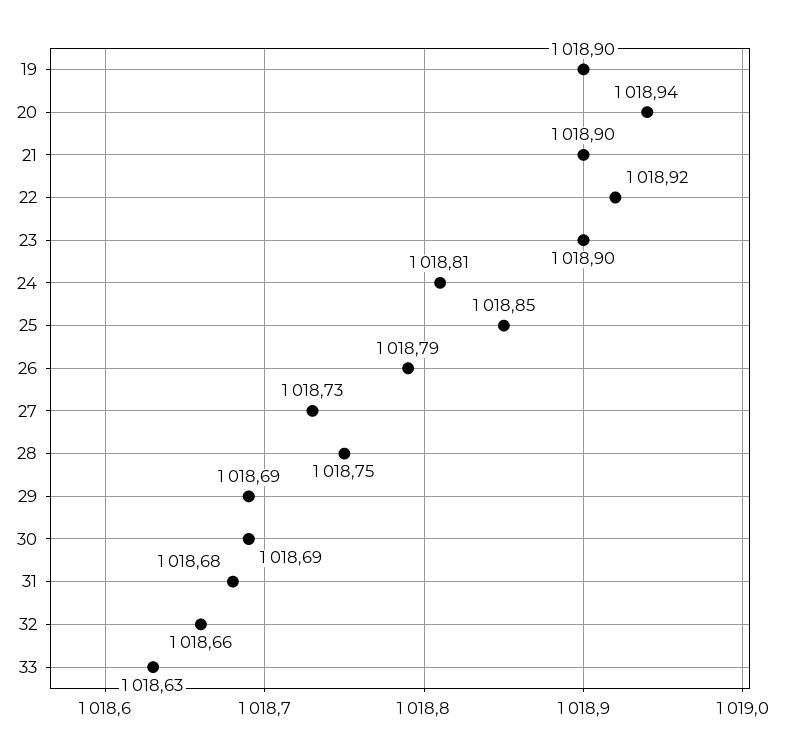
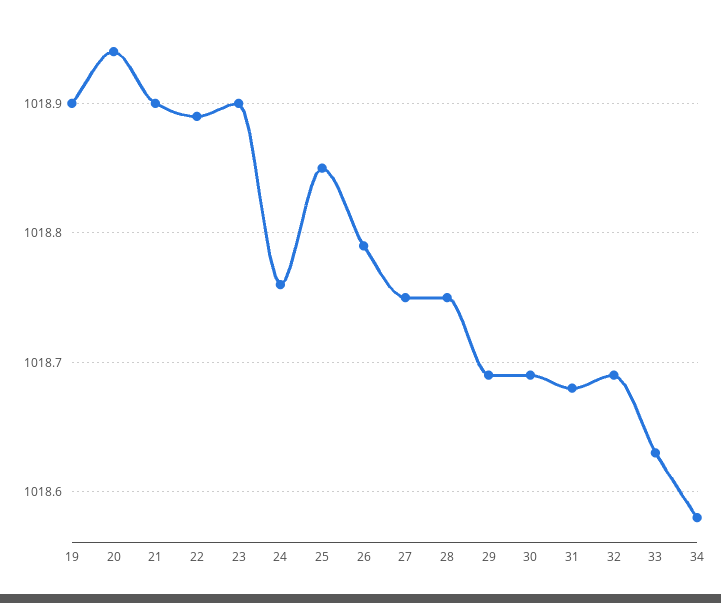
  {
    "19": 1018.9,
    "20": 1018.94,
    "21": 1018.9,
-   "22": 1018.92,
+   "22": 1018.89,
    "23": 1018.9,
-   "24": 1018.81,
+   "24": 1018.76,
    "25": 1018.85,
    "26": 1018.79,
-   "27": 1018.73,
+   "27": 1018.75,
    "28": 1018.75,
    "29": 1018.69,
    "30": 1018.69,
    "31": 1018.68,
-   "32": 1018.66,
+   "32": 1018.69,
-   "33": 1018.63
+   "33": 1018.63,
+   "34": 1018.58
  }

